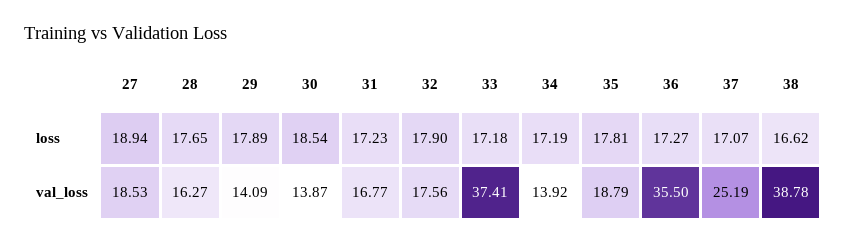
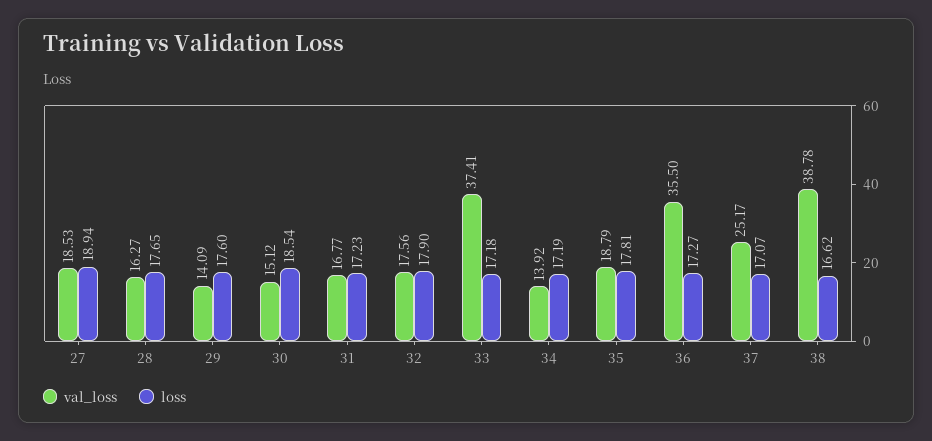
  {
    "loss": {
      "27": 18.94,
      "28": 17.65,
-     "29": 17.89,
+     "29": 17.6,
      "30": 18.54,
      "31": 17.23,
      "32": 17.9,
      "33": 17.18,
      "34": 17.19,
      "35": 17.81,
      "36": 17.27,
      "37": 17.07,
      "38": 16.62
    },
    "val_loss": {
      "27": 18.53,
      "28": 16.27,
      "29": 14.09,
-     "30": 13.87,
+     "30": 15.12,
      "31": 16.77,
      "32": 17.56,
      "33": 37.41,
      "34": 13.92,
      "35": 18.79,
      "36": 35.5,
-     "37": 25.19,
+     "37": 25.17,
      "38": 38.78
    }
  }

